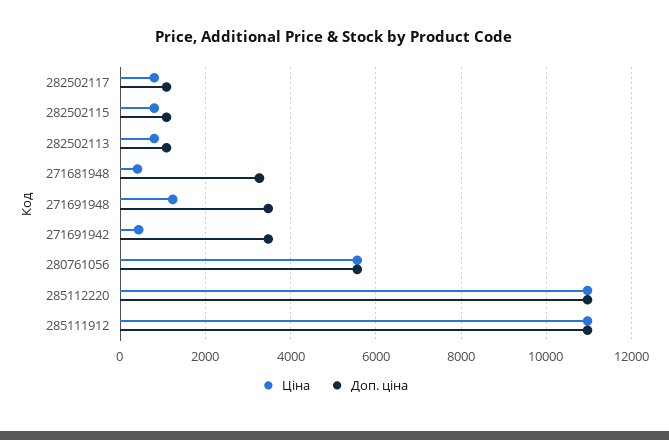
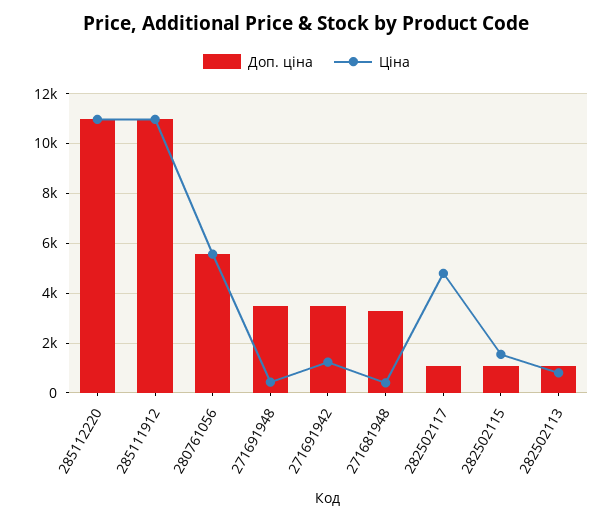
  {
    "Ціна": {
-     "282502117": 800,
+     "282502117": 4750,
-     "282502115": 800,
+     "282502115": 1500,
      "282502113": 800,
      "271681948": 400,
-     "271691948": 1200,
+     "271691948": 500,
-     "271691942": 400,
+     "271691942": 1250,
      "280761056": 5600,
      "285112220": 11000,
      "285111912": 11000
    },
    "Доп. ціна": {
      "282502117": 1000,
      "282502115": 1000,
      "282502113": 1000,
      "271681948": 3200,
      "271691948": 3400,
      "271691942": 3400,
      "280761056": 5600,
      "285112220": 11000,
      "285111912": 11000
    }
  }

